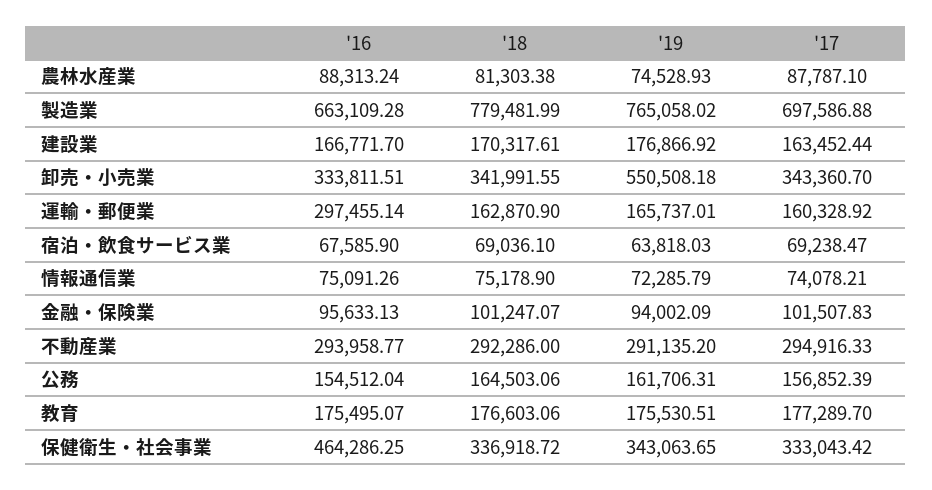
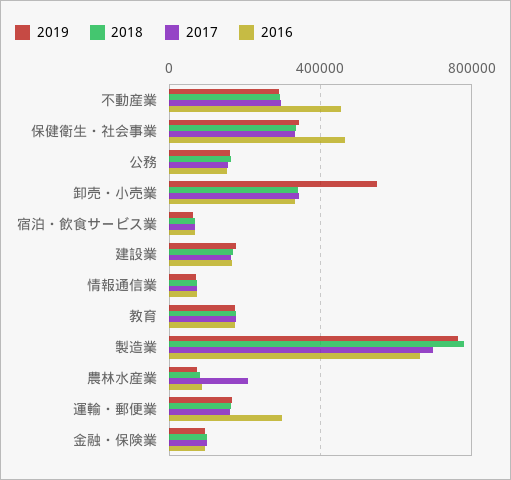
  {
    "'16": {
      "農林水産業": 88313.24,
      "製造業": 663109.28,
      "建設業": 166771.7,
      "卸売・小売業": 333811.51,
      "運輸・郵便業": 297455.14,
      "宿泊・飲食サービス業": 67585.9,
      "情報通信業": 75091.26,
      "金融・保険業": 95633.13,
-     "不動産業": 293958.77,
+     "不動産業": 450000,
      "公務": 154512.04,
      "教育": 175495.07,
      "保健衛生・社会事業": 464286.25
    },
    "'18": {
      "農林水産業": 81303.38,
      "製造業": 779481.99,
      "建設業": 170317.61,
      "卸売・小売業": 341991.55,
      "運輸・郵便業": 162870.9,
      "宿泊・飲食サービス業": 69036.1,
      "情報通信業": 75178.9,
      "金融・保険業": 101247.07,
      "不動産業": 292286,
      "公務": 164503.06,
      "教育": 176603.06,
      "保健衛生・社会事業": 336918.72
    },
    "'19": {
      "農林水産業": 74528.93,
      "製造業": 765058.02,
      "建設業": 176866.92,
      "卸売・小売業": 550508.18,
      "運輸・郵便業": 165737.01,
      "宿泊・飲食サービス業": 63818.03,
      "情報通信業": 72285.79,
      "金融・保険業": 94002.09,
      "不動産業": 291135.2,
      "公務": 161706.31,
      "教育": 175530.51,
      "保健衛生・社会事業": 343063.65
    },
    "'17": {
-     "農林水産業": 87787.1,
+     "農林水産業": 200000,
      "製造業": 697586.88,
      "建設業": 163452.44,
      "卸売・小売業": 343360.7,
      "運輸・郵便業": 160328.92,
      "宿泊・飲食サービス業": 69238.47,
      "情報通信業": 74078.21,
      "金融・保険業": 101507.83,
      "不動産業": 294916.33,
      "公務": 156852.39,
      "教育": 177289.7,
      "保健衛生・社会事業": 333043.42
    }
  }

